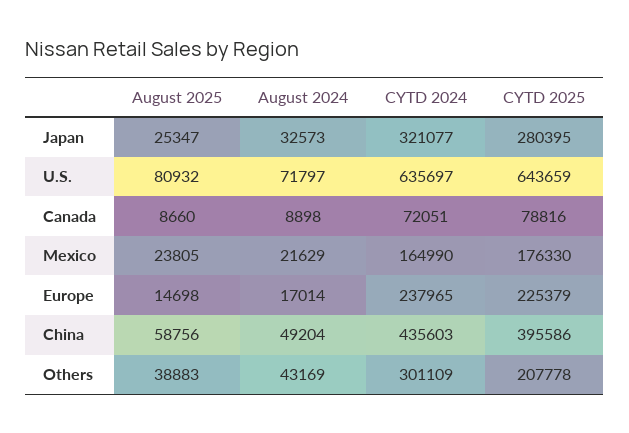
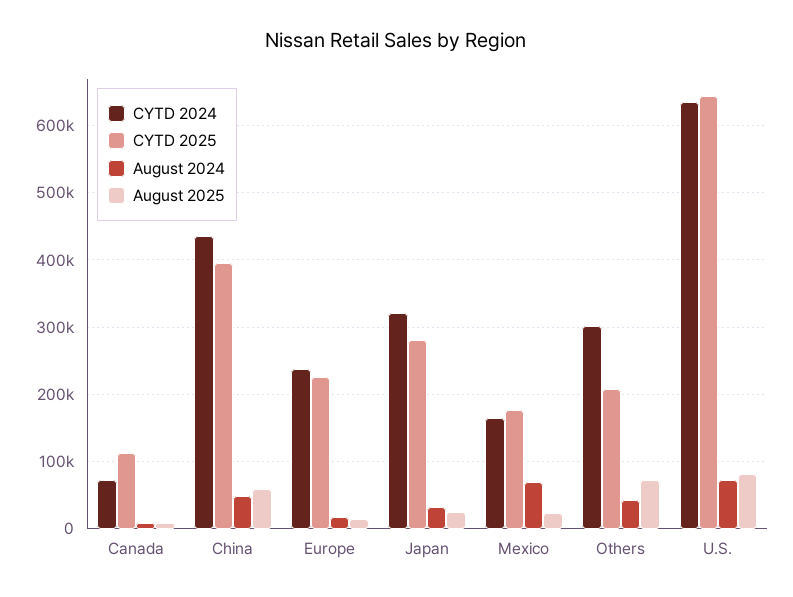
  {
    "August 2025": {
      "Japan": 25347,
      "U.S.": 80932,
      "Canada": 8660,
      "Mexico": 23805,
      "Europe": 14698,
      "China": 58756,
-     "Others": 38883
+     "Others": 70000
    },
    "August 2024": {
      "Japan": 32573,
      "U.S.": 71797,
      "Canada": 8898,
-     "Mexico": 21629,
+     "Mexico": 70000,
      "Europe": 17014,
      "China": 49204,
      "Others": 43169
    },
    "CYTD 2024": {
      "Japan": 321077,
      "U.S.": 635697,
      "Canada": 72051,
      "Mexico": 164990,
      "Europe": 237965,
      "China": 435603,
      "Others": 301109
    },
    "CYTD 2025": {
      "Japan": 280395,
      "U.S.": 643659,
-     "Canada": 78816,
+     "Canada": 110000,
      "Mexico": 176330,
      "Europe": 225379,
      "China": 395586,
      "Others": 207778
    }
  }

